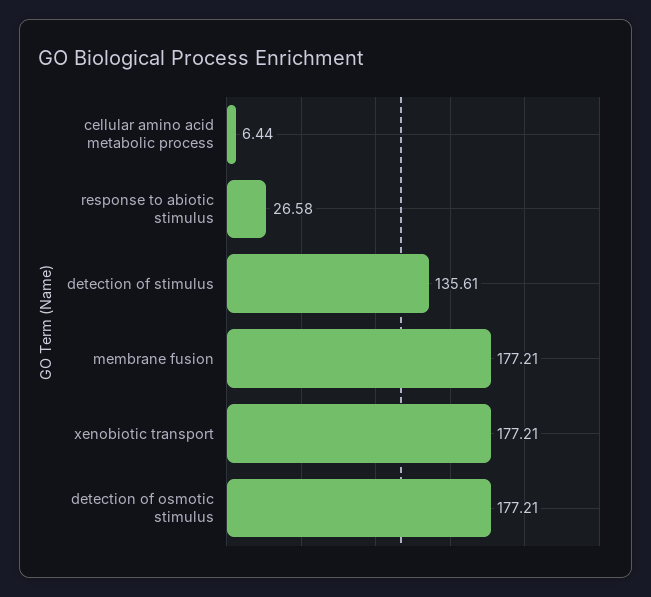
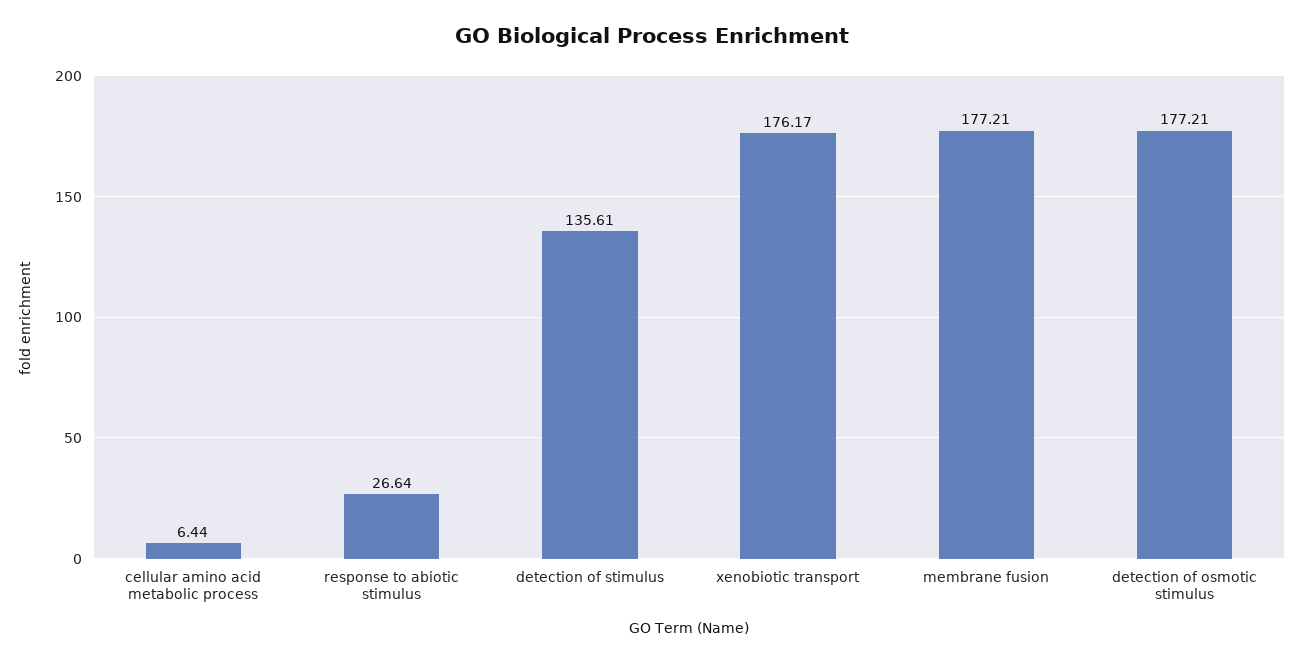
  {
    "cellular amino acid metabolic process": 6.44,
-   "response to abiotic stimulus": 26.58,
+   "response to abiotic stimulus": 26.64,
    "detection of stimulus": 135.61,
    "membrane fusion": 177.21,
-   "xenobiotic transport": 177.21,
+   "xenobiotic transport": 176.17,
    "detection of osmotic stimulus": 177.21
  }

